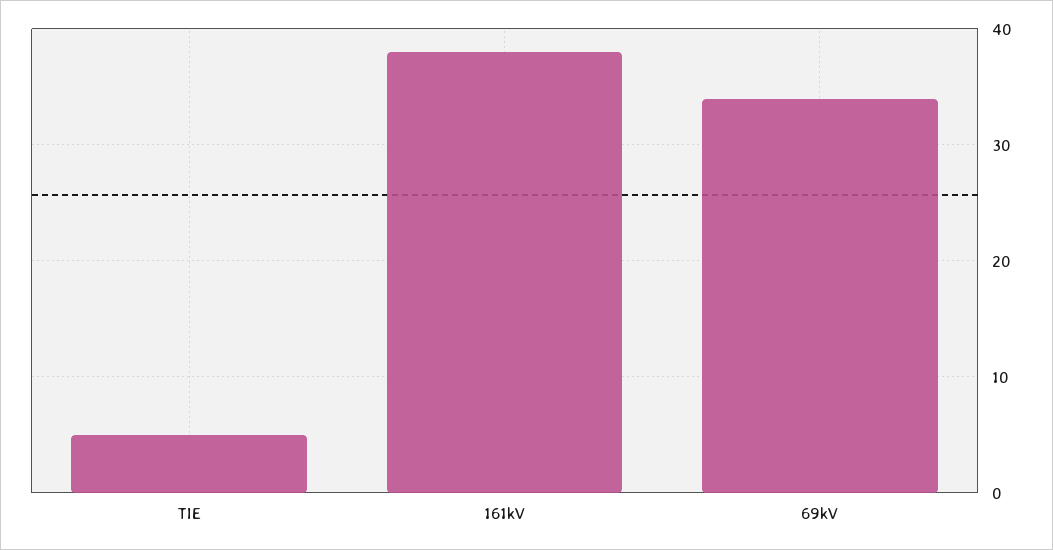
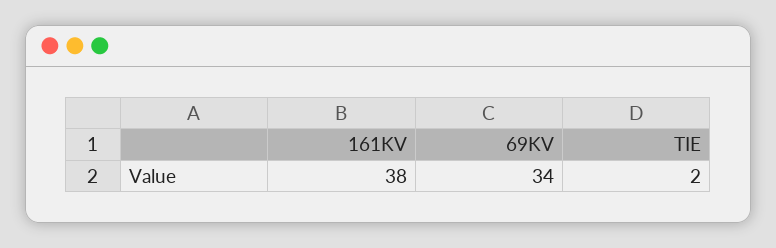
  {
-   "TIE": 5,
+   "TIE": 2,
    "161kV": 38,
    "69kV": 34
  }

